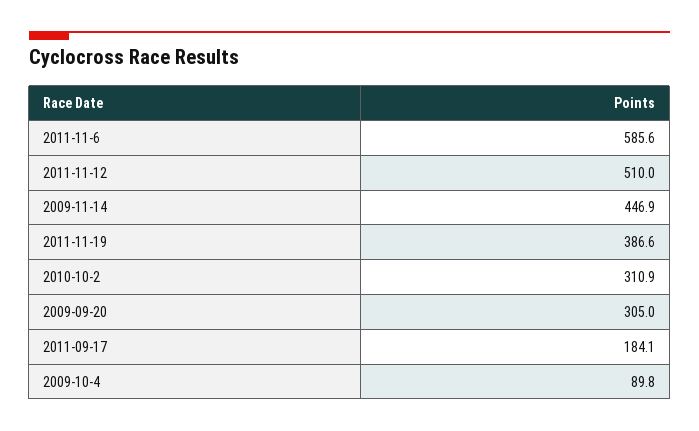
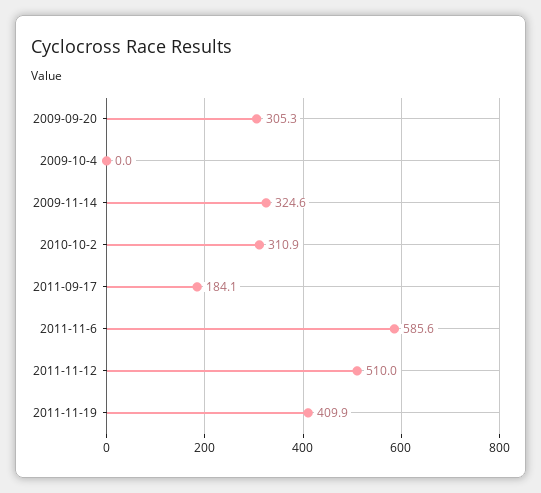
  {
    "2011-11-6": 585.6,
    "2011-11-12": 510,
-   "2009-11-14": 446.9,
+   "2009-11-14": 324.6,
-   "2011-11-19": 386.6,
+   "2011-11-19": 409.9,
    "2010-10-2": 310.9,
-   "2009-09-20": 305,
+   "2009-09-20": 305.3,
    "2011-09-17": 184.1,
-   "2009-10-4": 89.8
+   "2009-10-4": 0
  }

